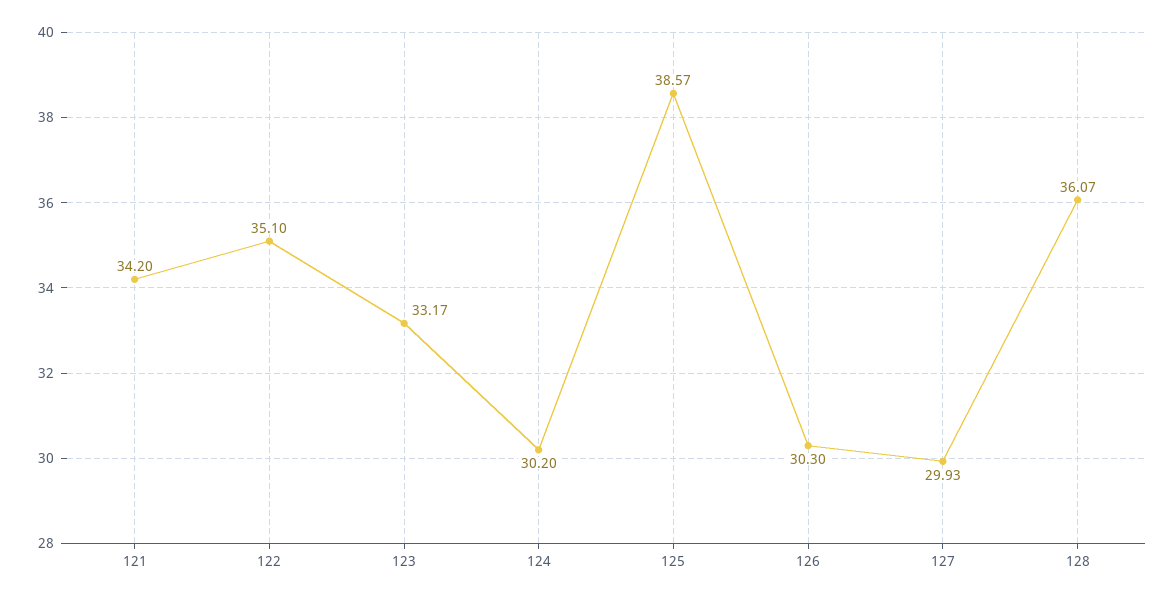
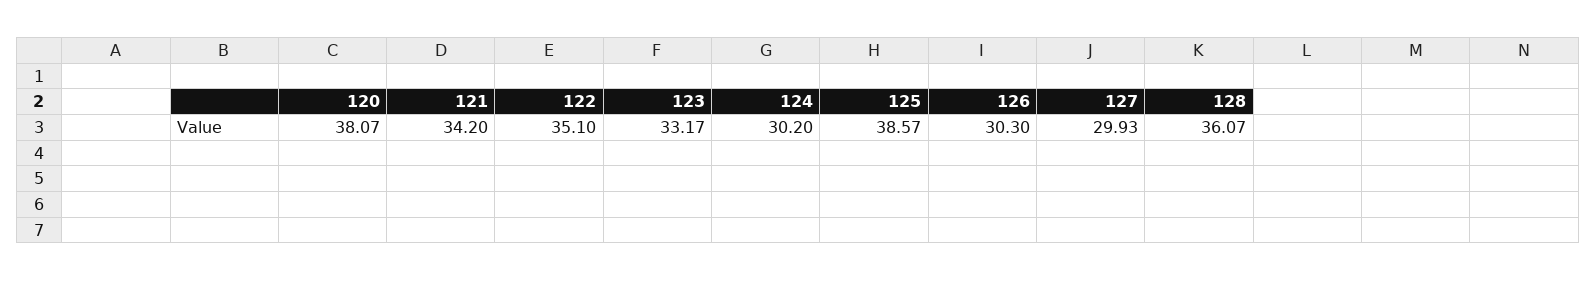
  {
    "121": 34.2,
    "122": 35.1,
    "123": 33.17,
    "124": 30.2,
    "125": 38.57,
    "126": 30.3,
    "127": 29.93,
-   "128": 36.07
+   "128": 36.07,
+   "120": 38.07
  }

